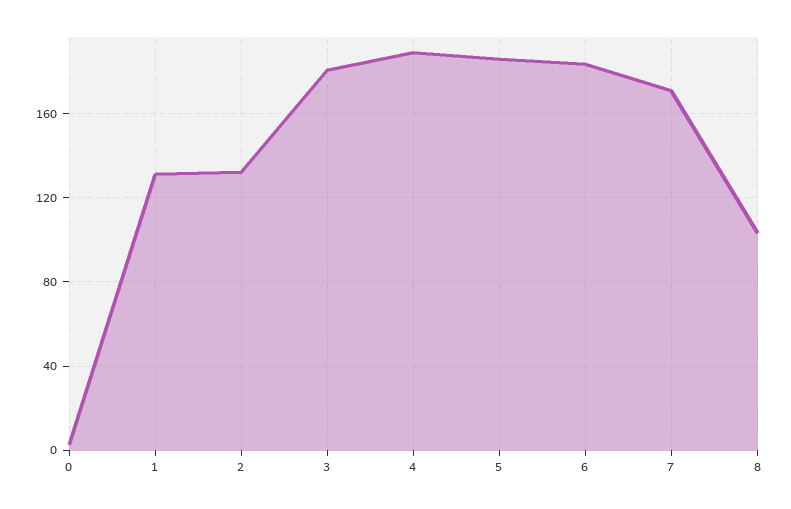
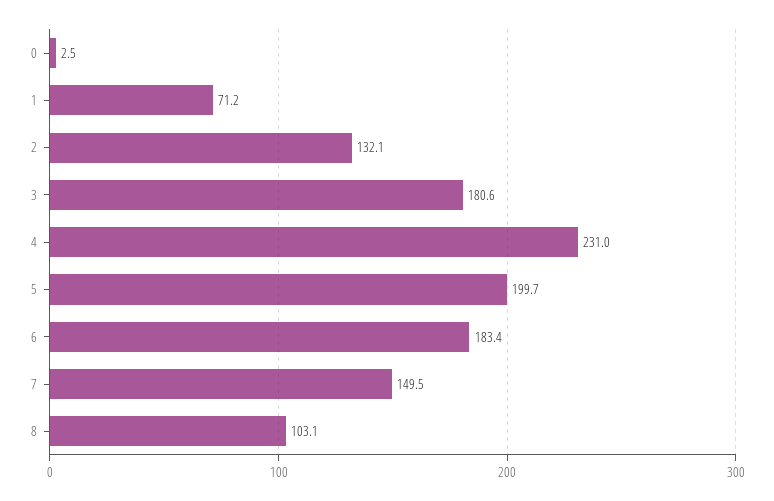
  {
    "0": 2.5,
-   "1": 130,
+   "1": 71.2,
    "2": 132.1,
    "3": 180.6,
-   "4": 190,
+   "4": 231,
-   "5": 185,
+   "5": 199.7,
    "6": 183.4,
-   "7": 170,
+   "7": 149.5,
    "8": 103.1
  }

